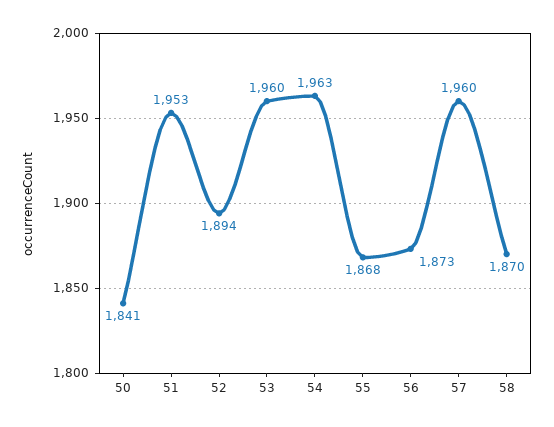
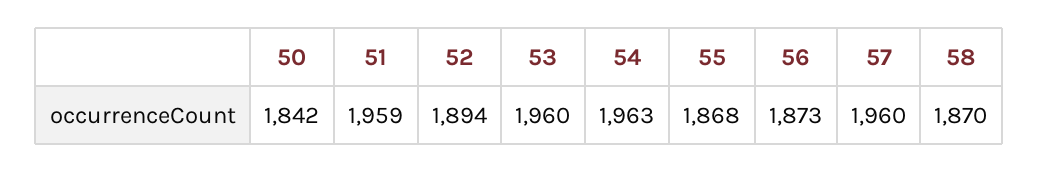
  {
-   "50": 1841,
+   "50": 1842,
-   "51": 1953,
+   "51": 1959,
    "52": 1894,
    "53": 1960,
    "54": 1963,
    "55": 1868,
    "56": 1873,
    "57": 1960,
    "58": 1870
  }

